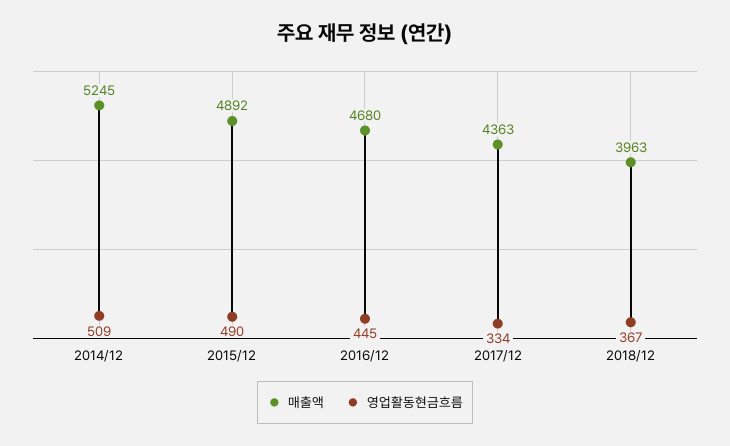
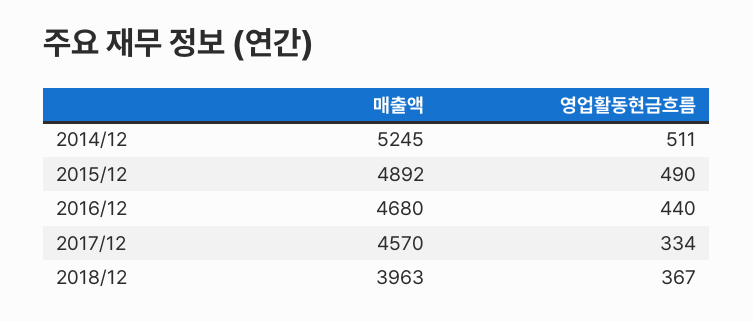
  {
    "매출액": {
      "2014/12": 5245,
      "2015/12": 4892,
      "2016/12": 4680,
-     "2017/12": 4363,
+     "2017/12": 4570,
      "2018/12": 3963
    },
    "영업활동현금흐름": {
-     "2014/12": 509,
+     "2014/12": 511,
      "2015/12": 490,
-     "2016/12": 445,
+     "2016/12": 440,
      "2017/12": 334,
      "2018/12": 367
    }
  }

